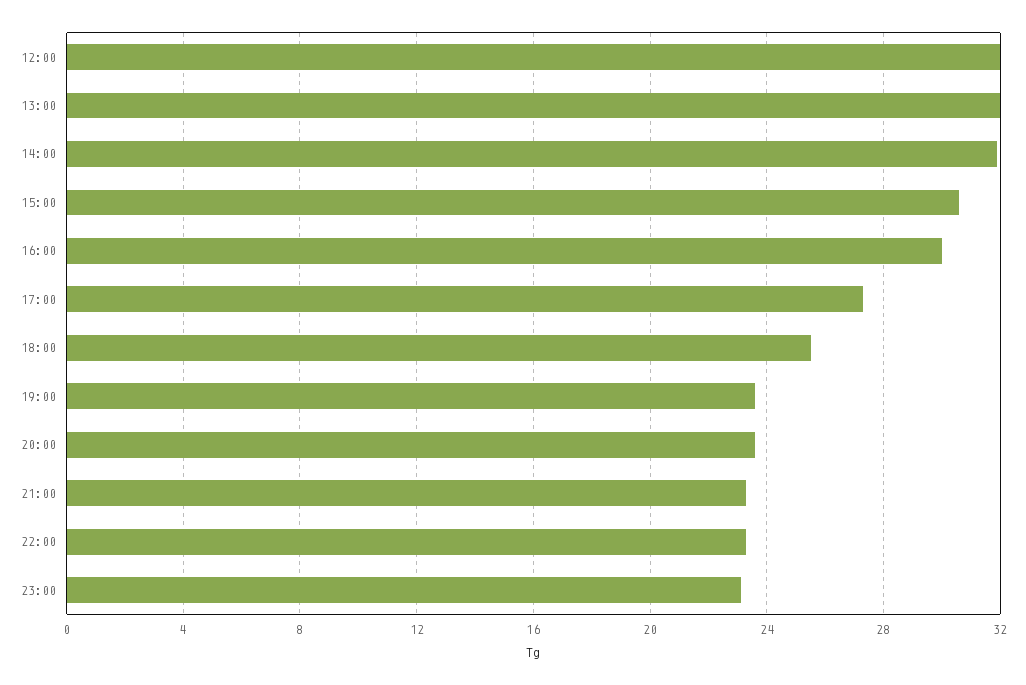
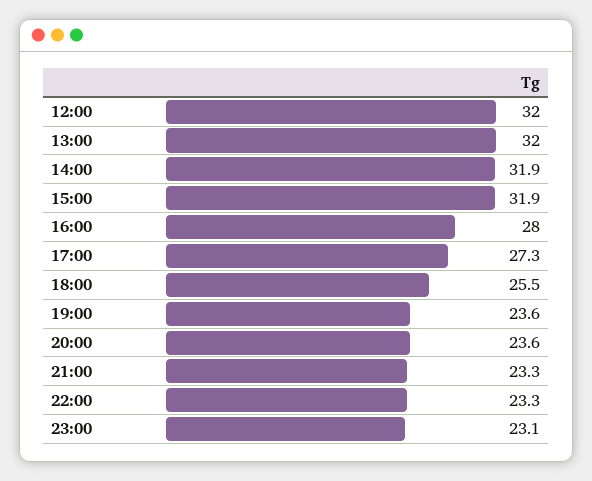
  {
    "12:00": 32,
    "13:00": 32,
    "14:00": 31.9,
-   "15:00": 30.5,
+   "15:00": 31.9,
-   "16:00": 30,
+   "16:00": 28,
    "17:00": 27.3,
    "18:00": 25.5,
    "19:00": 23.6,
    "20:00": 23.6,
    "21:00": 23.3,
    "22:00": 23.3,
    "23:00": 23.1
  }

